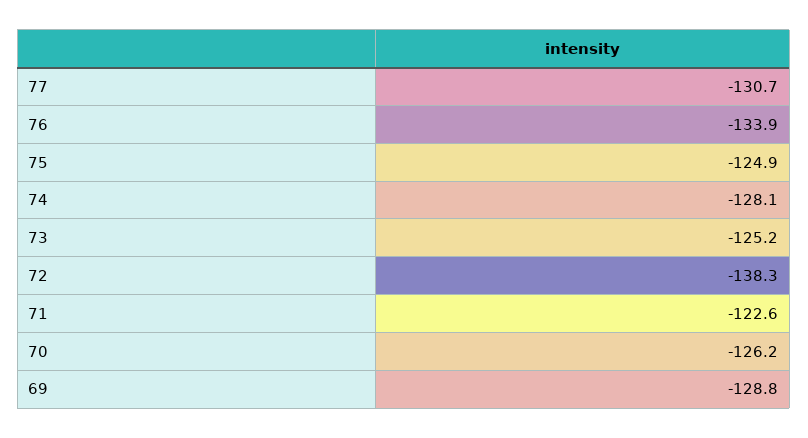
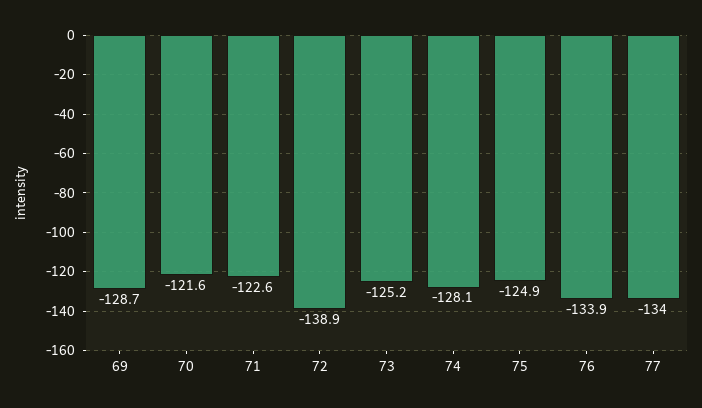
  {
-   "77": -130.7,
+   "77": -134,
    "76": -133.9,
    "75": -124.9,
    "74": -128.1,
    "73": -125.2,
-   "72": -138.3,
+   "72": -138.9,
    "71": -122.6,
-   "70": -126.2,
+   "70": -121.6,
-   "69": -128.8
+   "69": -128.7
  }

